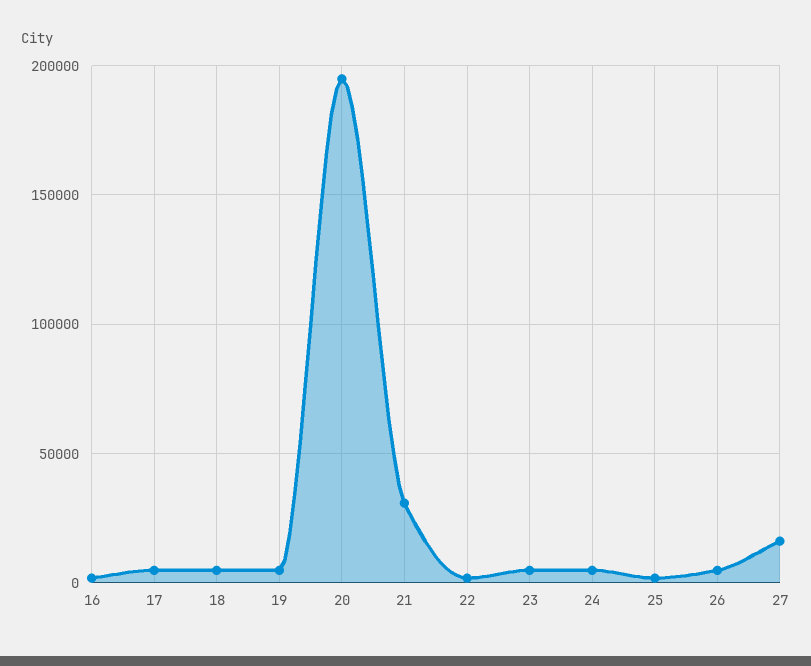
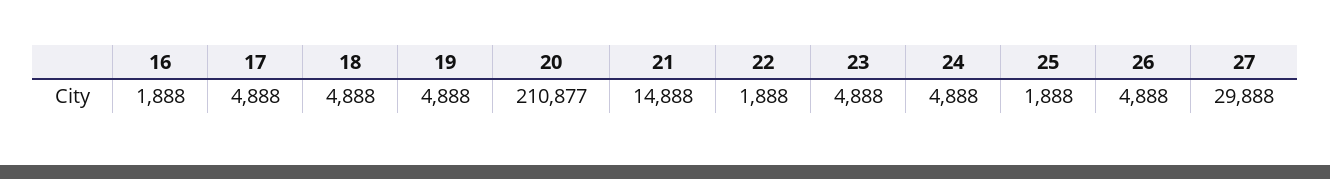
  {
    "16": 1888,
    "17": 4888,
    "18": 4888,
    "19": 4888,
-   "20": 195000,
+   "20": 210877,
-   "21": 30000,
+   "21": 14888,
    "22": 1888,
    "23": 4888,
    "24": 4888,
    "25": 1888,
    "26": 4888,
-   "27": 15000
+   "27": 29888
  }

